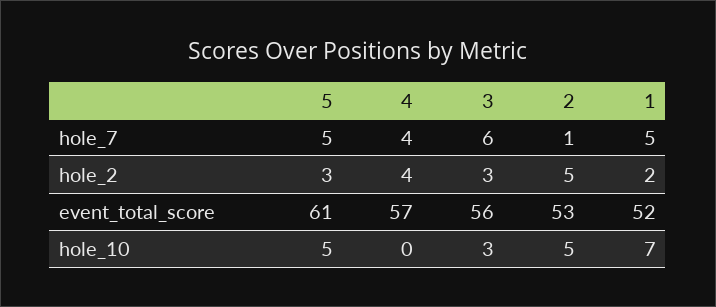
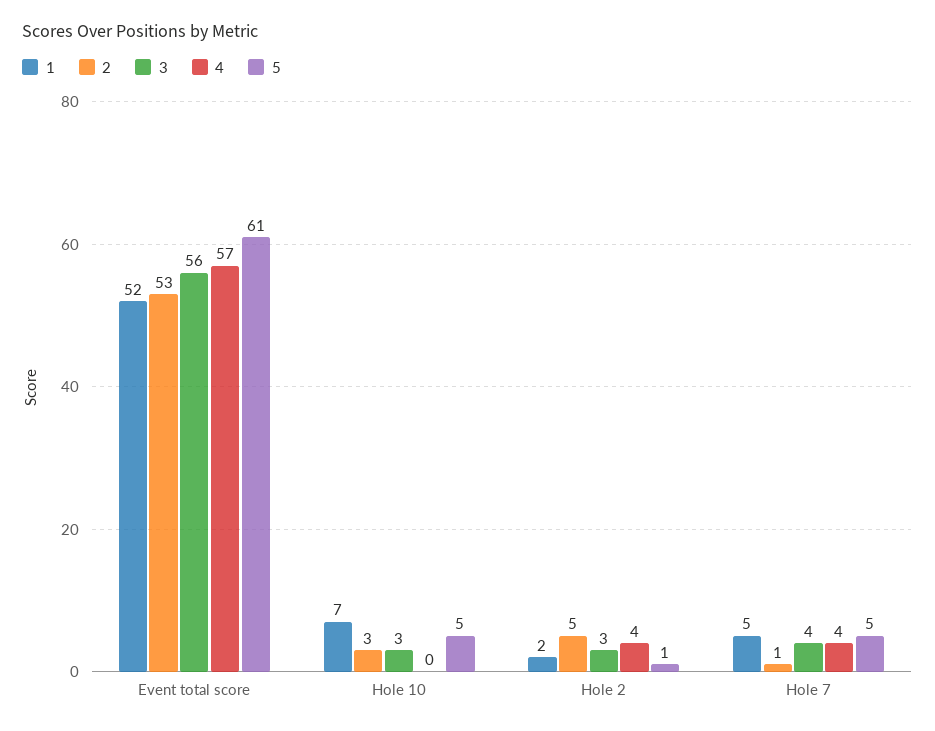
  {
    "5": {
      "hole_7": 5,
-     "hole_2": 3,
+     "hole_2": 1,
      "event_total_score": 61,
      "hole_10": 5
    },
    "4": {
      "hole_7": 4,
      "hole_2": 4,
      "event_total_score": 57,
      "hole_10": 0
    },
    "3": {
-     "hole_7": 6,
+     "hole_7": 4,
      "hole_2": 3,
      "event_total_score": 56,
      "hole_10": 3
    },
    "2": {
      "hole_7": 1,
      "hole_2": 5,
      "event_total_score": 53,
-     "hole_10": 5
+     "hole_10": 3
    },
    "1": {
      "hole_7": 5,
      "hole_2": 2,
      "event_total_score": 52,
      "hole_10": 7
    }
  }

